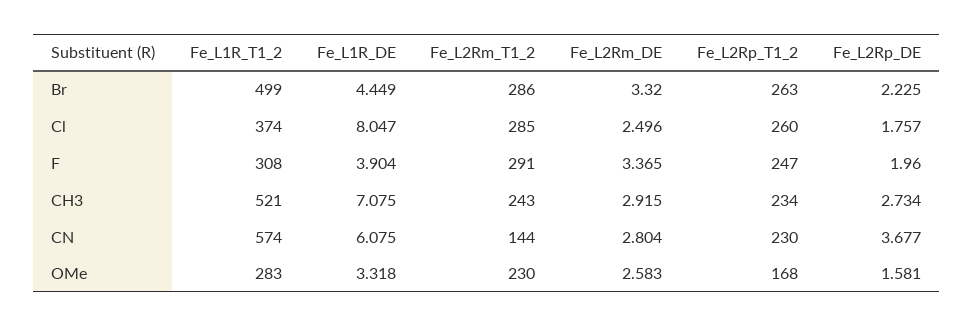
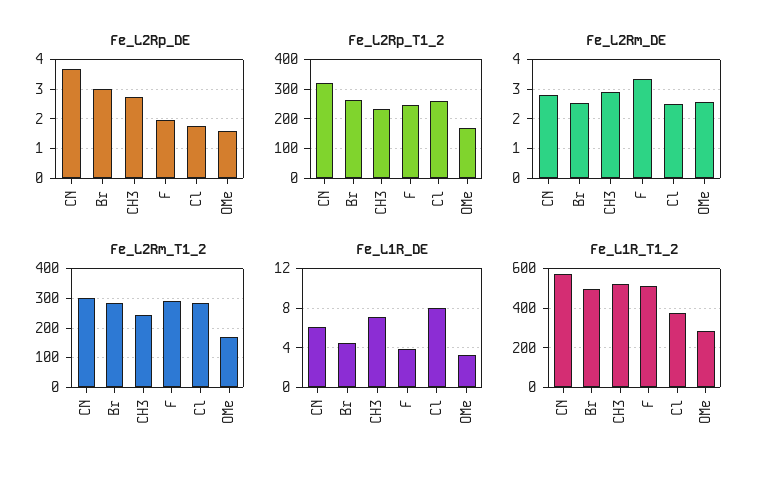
  {
    "Fe_L1R_T1_2": {
      "Br": 499,
      "Cl": 374,
-     "F": 308,
+     "F": 500,
      "CH3": 521,
      "CN": 574,
      "OMe": 283
    },
    "Fe_L1R_DE": {
      "Br": 4.449,
      "Cl": 8.047,
      "F": 3.904,
      "CH3": 7.075,
      "CN": 6.075,
      "OMe": 3.318
    },
    "Fe_L2Rm_T1_2": {
      "Br": 286,
      "Cl": 285,
      "F": 291,
      "CH3": 243,
-     "CN": 144,
+     "CN": 300,
-     "OMe": 230
+     "OMe": 175
    },
    "Fe_L2Rm_DE": {
-     "Br": 3.32,
+     "Br": 2.5,
      "Cl": 2.496,
      "F": 3.365,
      "CH3": 2.915,
      "CN": 2.804,
      "OMe": 2.583
    },
    "Fe_L2Rp_T1_2": {
      "Br": 263,
      "Cl": 260,
      "F": 247,
      "CH3": 234,
-     "CN": 230,
+     "CN": 325,
      "OMe": 168
    },
    "Fe_L2Rp_DE": {
-     "Br": 2.225,
+     "Br": 3,
      "Cl": 1.757,
      "F": 1.96,
      "CH3": 2.734,
      "CN": 3.677,
      "OMe": 1.581
    }
  }

